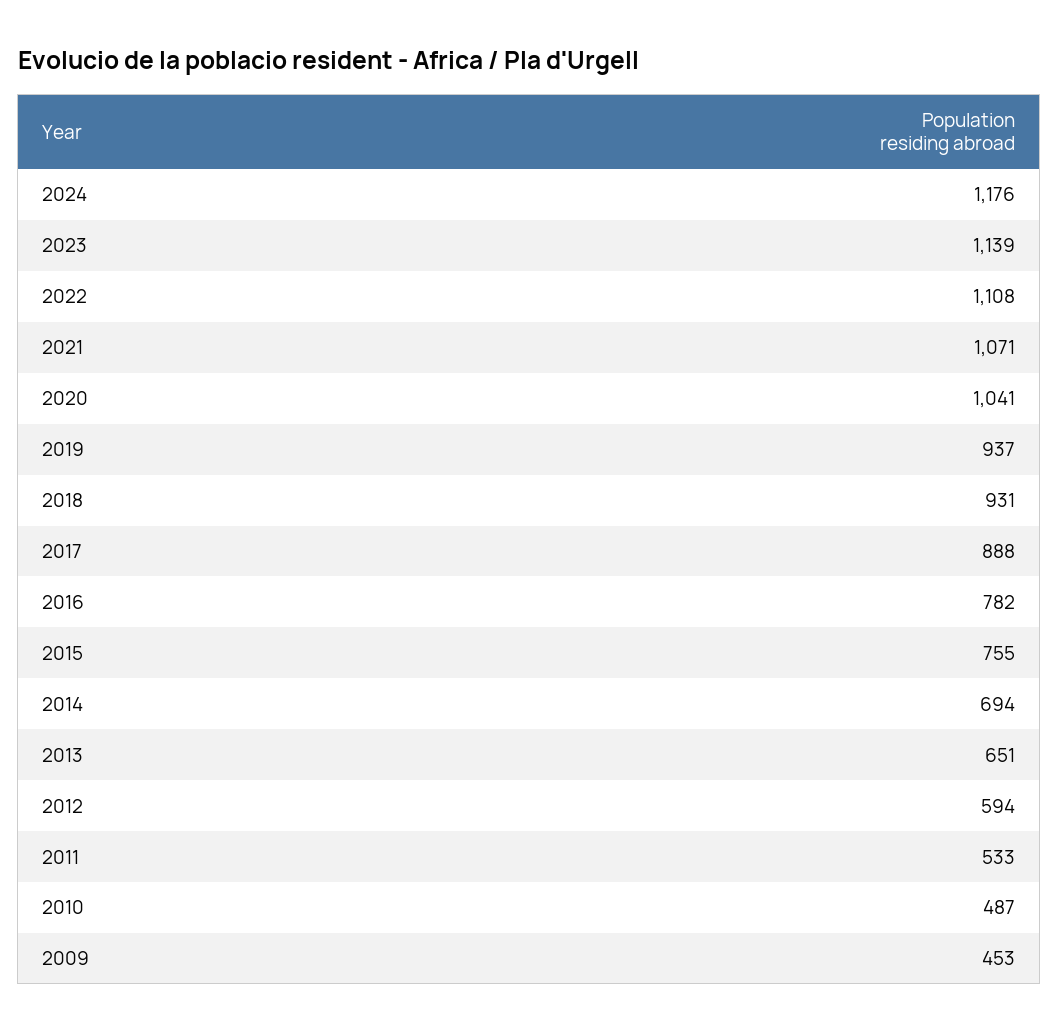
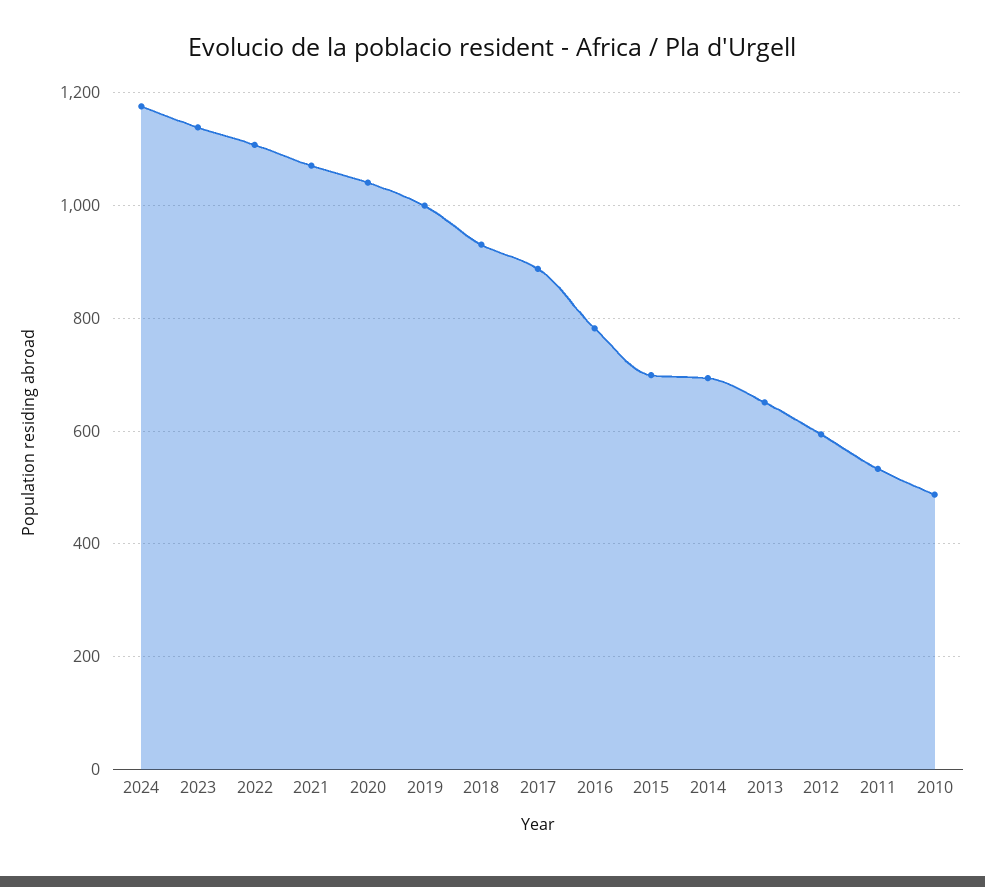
  {
    "2024": 1176,
    "2023": 1139,
    "2022": 1108,
    "2021": 1071,
    "2020": 1041,
-   "2019": 937,
+   "2019": 1000,
    "2018": 931,
    "2017": 888,
    "2016": 782,
-   "2015": 755,
+   "2015": 700,
    "2014": 694,
    "2013": 651,
    "2012": 594,
    "2011": 533,
-   "2010": 487,
+   "2010": 487
-   "2009": 453
  }

